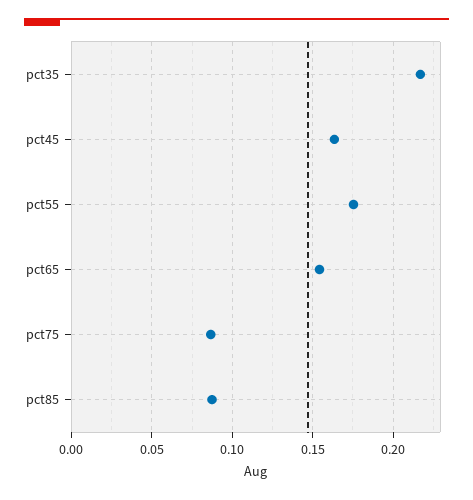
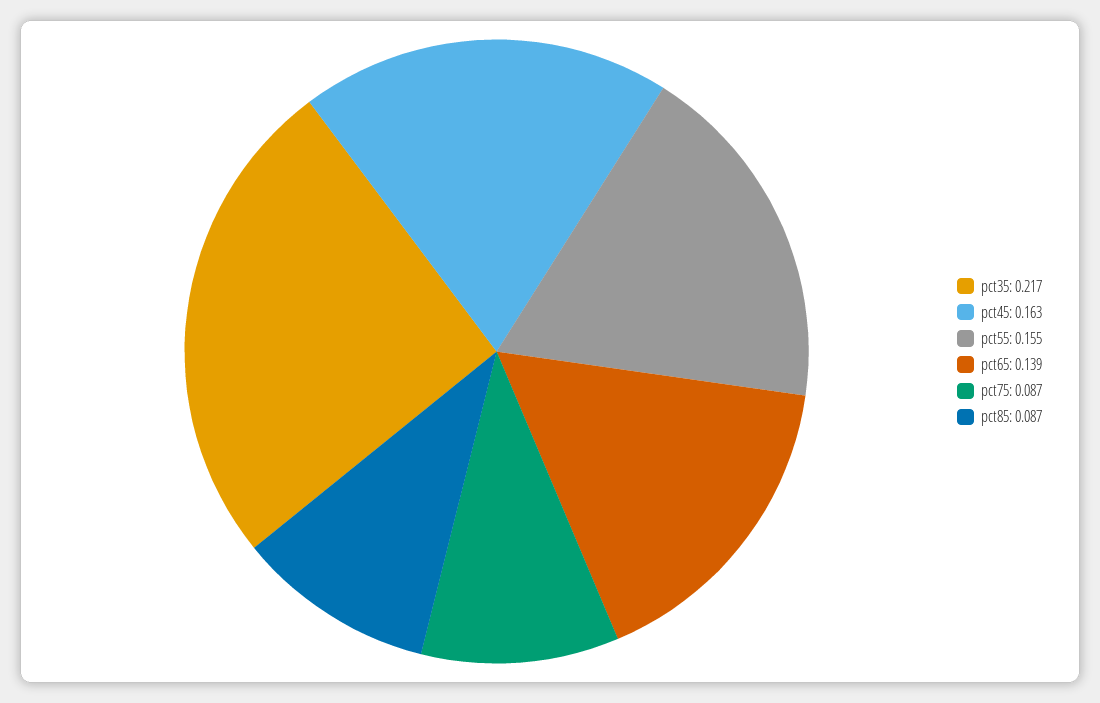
  {
    "pct35": 0.217,
    "pct45": 0.163,
-   "pct55": 0.175,
+   "pct55": 0.155,
-   "pct65": 0.155,
+   "pct65": 0.139,
    "pct75": 0.087,
    "pct85": 0.087
  }

